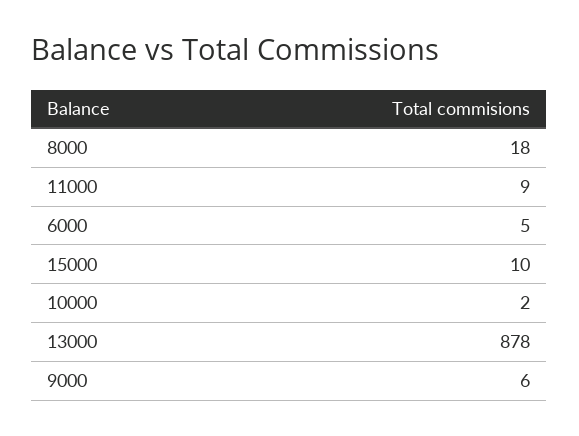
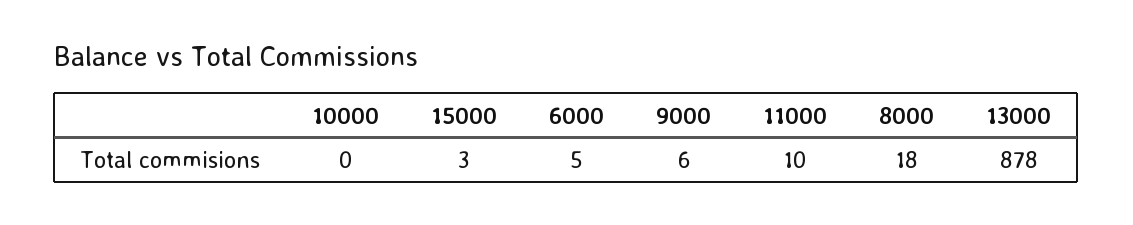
  {
    "8000": 18,
-   "11000": 9,
+   "11000": 10,
    "6000": 5,
-   "15000": 10,
+   "15000": 3,
-   "10000": 2,
+   "10000": 0,
    "13000": 878,
    "9000": 6
  }

